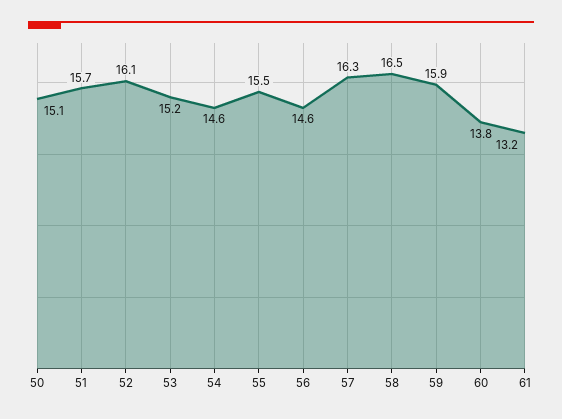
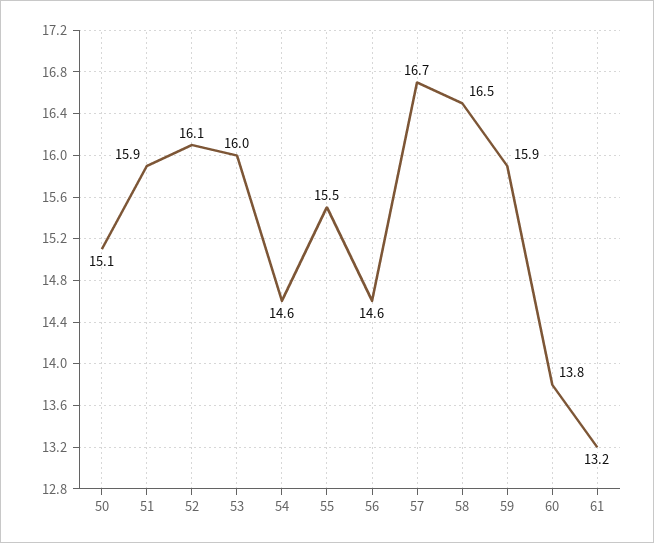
  {
    "50": 15.1,
-   "51": 15.7,
+   "51": 15.9,
    "52": 16.1,
-   "53": 15.2,
+   "53": 16,
    "54": 14.6,
    "55": 15.5,
    "56": 14.6,
-   "57": 16.3,
+   "57": 16.7,
    "58": 16.5,
    "59": 15.9,
    "60": 13.8,
    "61": 13.2
  }

